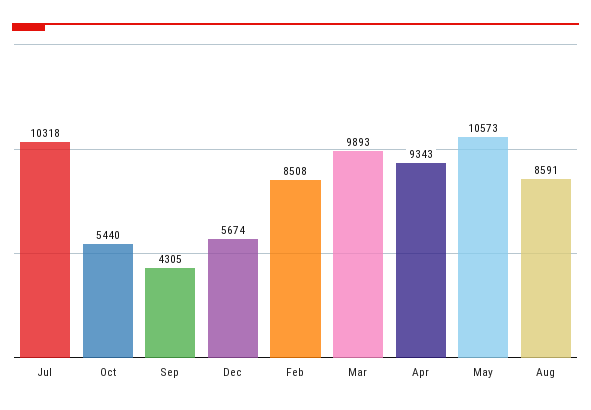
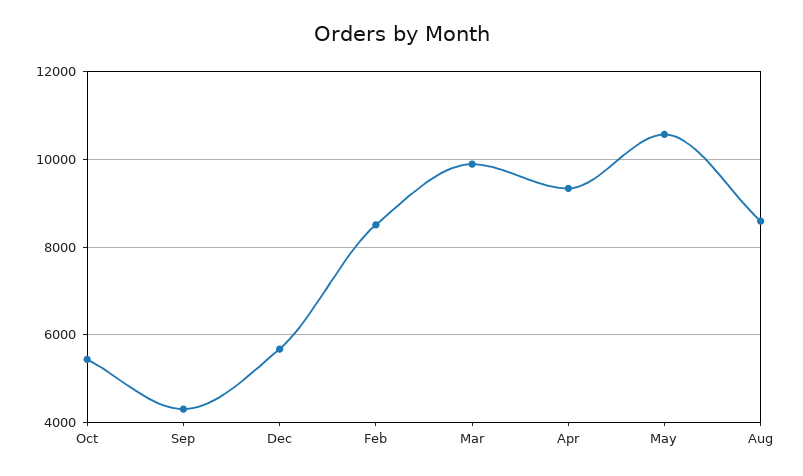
  {
-   "Jul": 10318,
    "Oct": 5440,
    "Sep": 4305,
    "Dec": 5674,
    "Feb": 8508,
    "Mar": 9893,
    "Apr": 9343,
    "May": 10573,
    "Aug": 8591
  }

